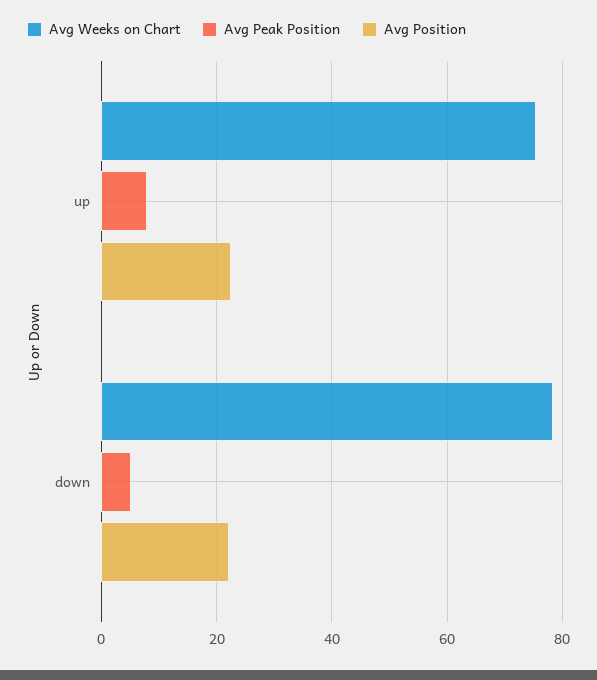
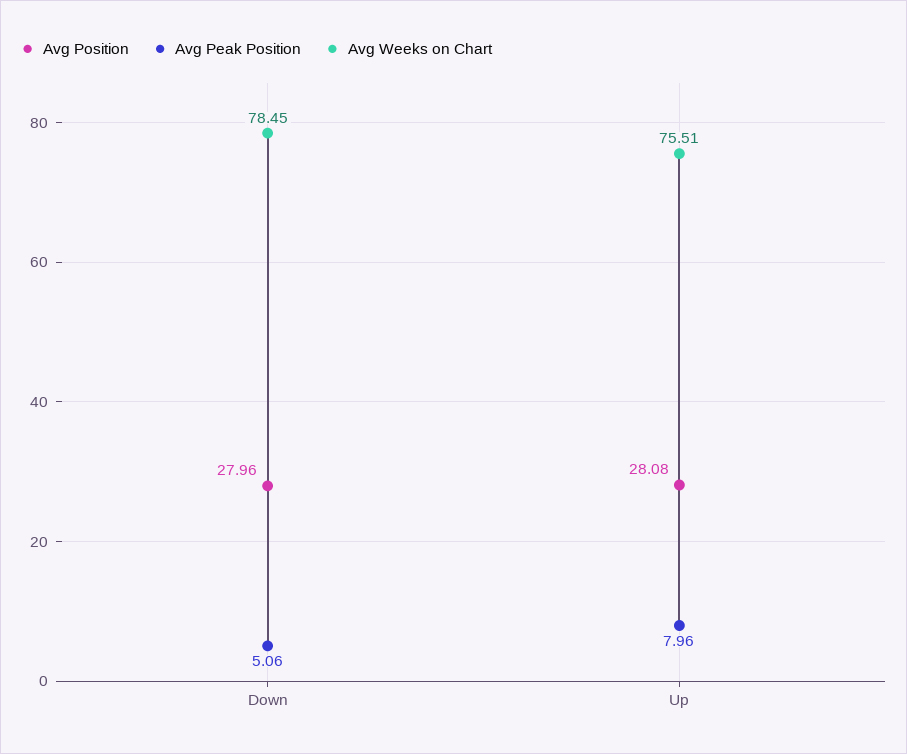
  {
    "Avg Weeks on Chart": {
      "up": 75.51,
      "down": 78.45
    },
    "Avg Peak Position": {
      "up": 7.96,
      "down": 5.06
    },
    "Avg Position": {
-     "up": 22,
+     "up": 28.08,
-     "down": 22
+     "down": 27.96
    }
  }

